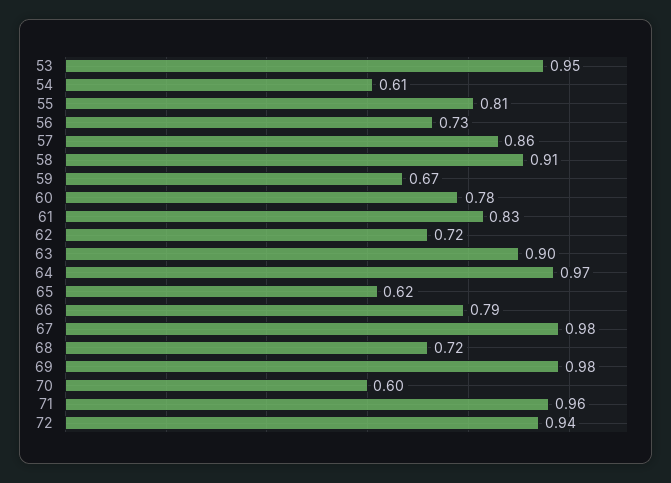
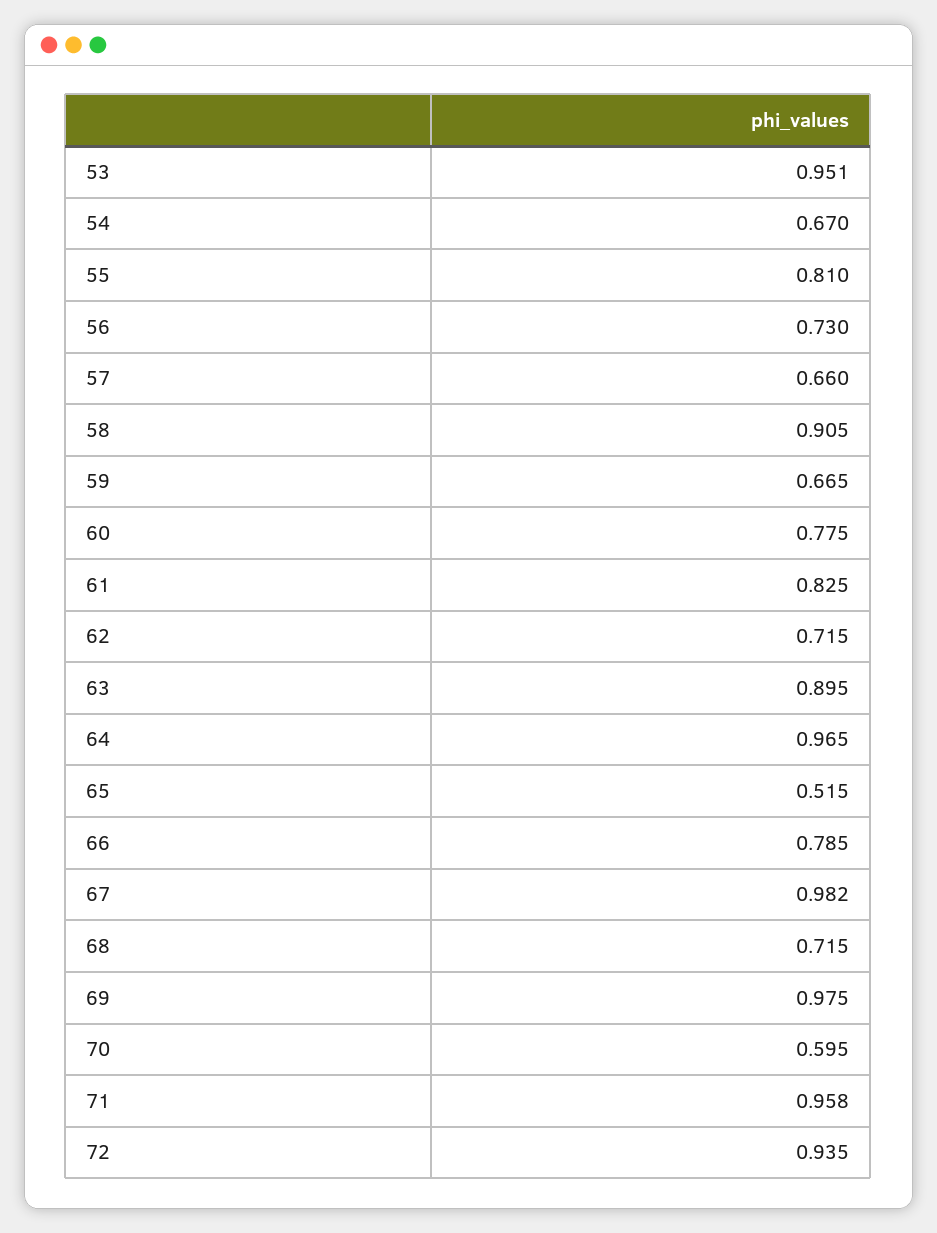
  {
    "53": 0.951,
-   "54": 0.61,
+   "54": 0.67,
    "55": 0.81,
    "56": 0.73,
-   "57": 0.86,
+   "57": 0.66,
    "58": 0.905,
    "59": 0.665,
    "60": 0.775,
    "61": 0.825,
    "62": 0.715,
    "63": 0.895,
    "64": 0.965,
-   "65": 0.62,
+   "65": 0.515,
    "66": 0.785,
    "67": 0.982,
    "68": 0.715,
    "69": 0.975,
    "70": 0.595,
    "71": 0.958,
    "72": 0.935
  }

